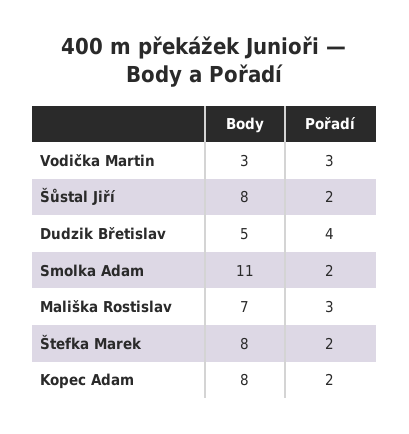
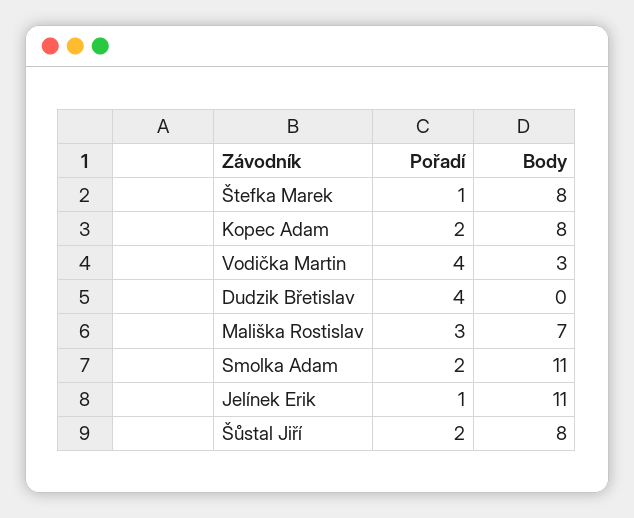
  {
    "Body": {
      "Vodička Martin": 3,
      "Šůstal Jiří": 8,
-     "Dudzik Břetislav": 5,
+     "Dudzik Břetislav": 0,
      "Smolka Adam": 11,
      "Mališka Rostislav": 7,
      "Štefka Marek": 8,
-     "Kopec Adam": 8
+     "Kopec Adam": 8,
+     "Jelínek Erik": 11
    },
    "Pořadí": {
-     "Vodička Martin": 3,
+     "Vodička Martin": 4,
      "Šůstal Jiří": 2,
      "Dudzik Břetislav": 4,
      "Smolka Adam": 2,
      "Mališka Rostislav": 3,
-     "Štefka Marek": 2,
+     "Štefka Marek": 1,
-     "Kopec Adam": 2
+     "Kopec Adam": 2,
+     "Jelínek Erik": 1
    }
  }

